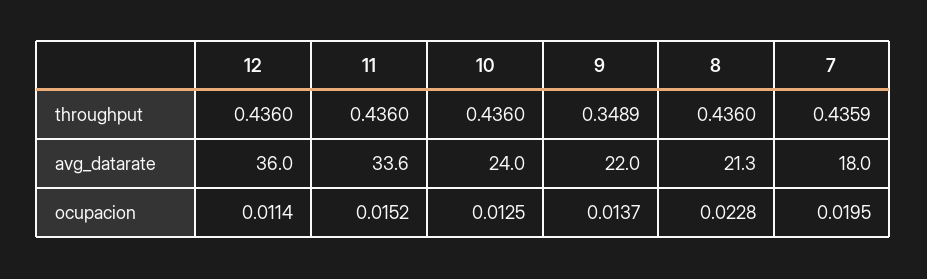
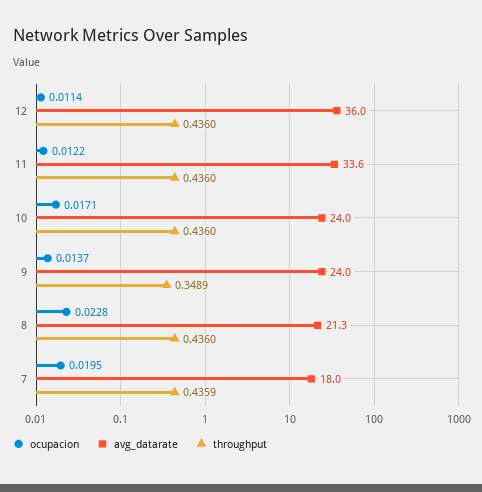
  {
    "throughput": {
      "12": 0.436,
      "11": 0.436,
      "10": 0.436,
      "9": 0.3489,
      "8": 0.436,
      "7": 0.4359
    },
    "avg_datarate": {
      "12": 36,
      "11": 33.6,
      "10": 24,
-     "9": 22,
+     "9": 24,
      "8": 21.3,
      "7": 18
    },
    "ocupacion": {
      "12": 0.0114,
-     "11": 0.0152,
+     "11": 0.0122,
-     "10": 0.0125,
+     "10": 0.0171,
      "9": 0.0137,
      "8": 0.0228,
      "7": 0.0195
    }
  }

